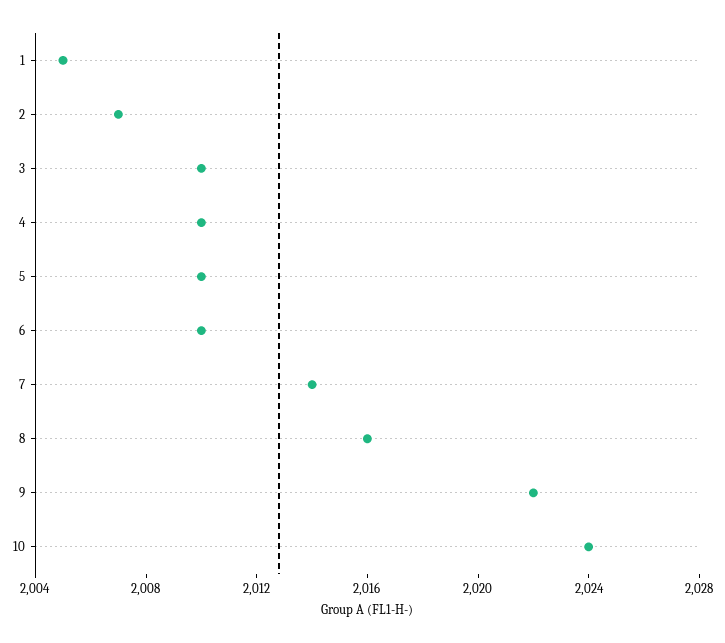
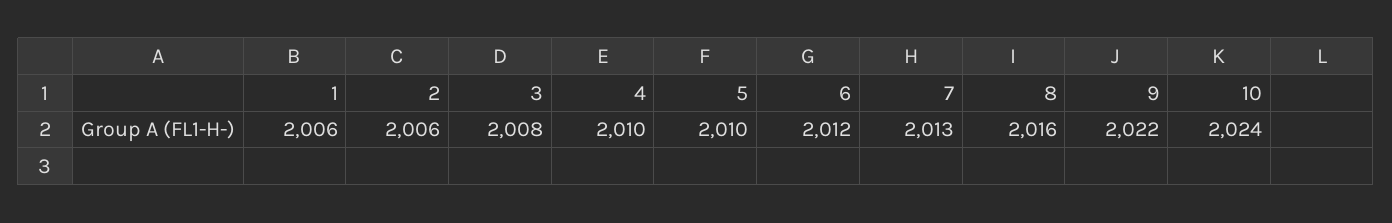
  {
-   "1": 2005,
+   "1": 2006,
-   "2": 2007,
+   "2": 2006,
-   "3": 2010,
+   "3": 2008,
    "4": 2010,
    "5": 2010,
-   "6": 2010,
+   "6": 2012,
-   "7": 2014,
+   "7": 2013,
    "8": 2016,
    "9": 2022,
    "10": 2024
  }

